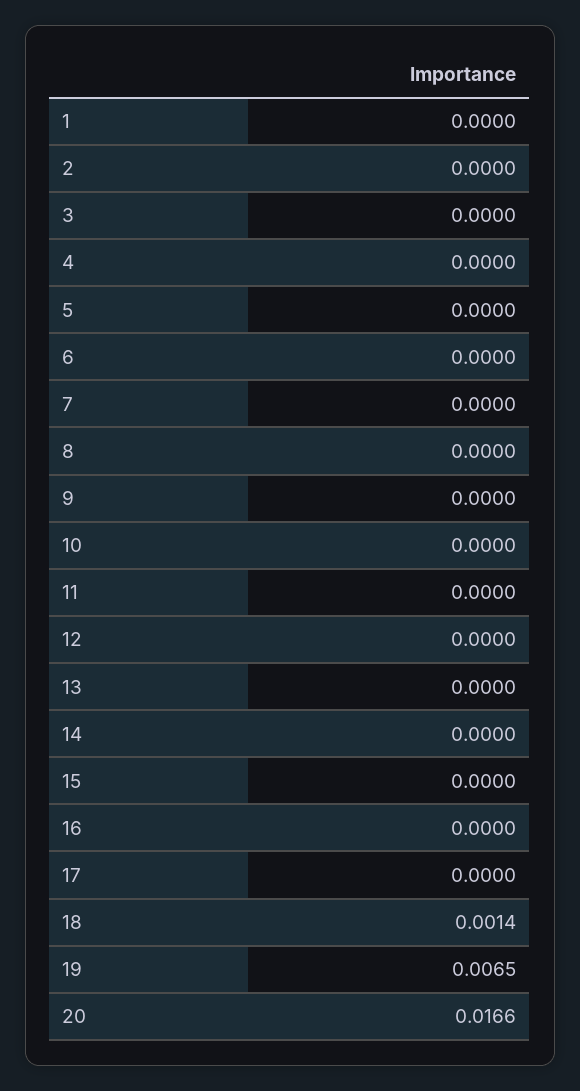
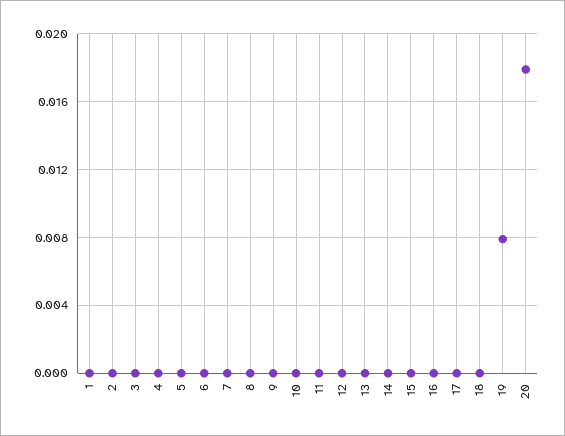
  {
    "1": 0,
    "2": 0,
    "3": 0,
    "4": 0,
    "5": 0,
    "6": 0,
    "7": 0,
    "8": 0,
    "9": 0,
    "10": 0,
    "11": 0,
    "12": 0,
    "13": 0,
    "14": 0,
    "15": 0,
    "16": 0,
    "17": 0,
-   "18": 0.0014,
+   "18": 0,
-   "19": 0.0065,
+   "19": 0.008,
-   "20": 0.0166
+   "20": 0.018
  }

